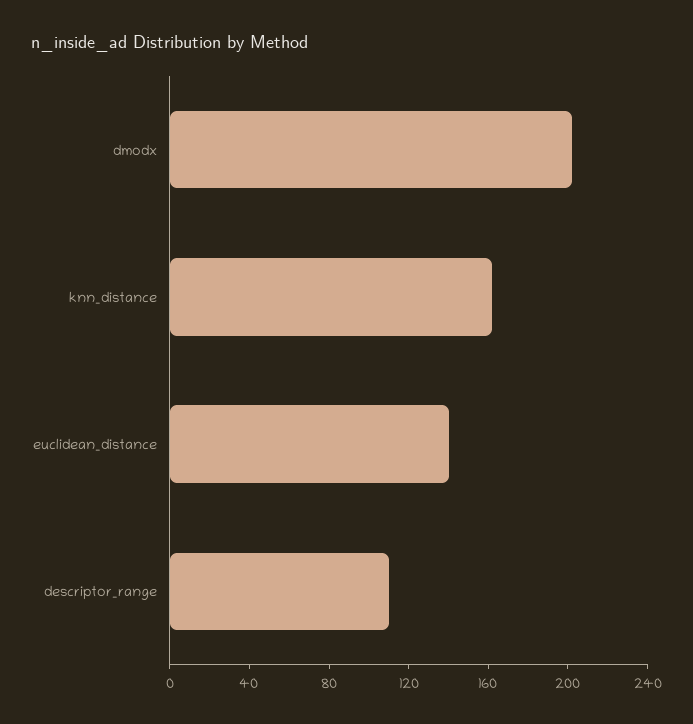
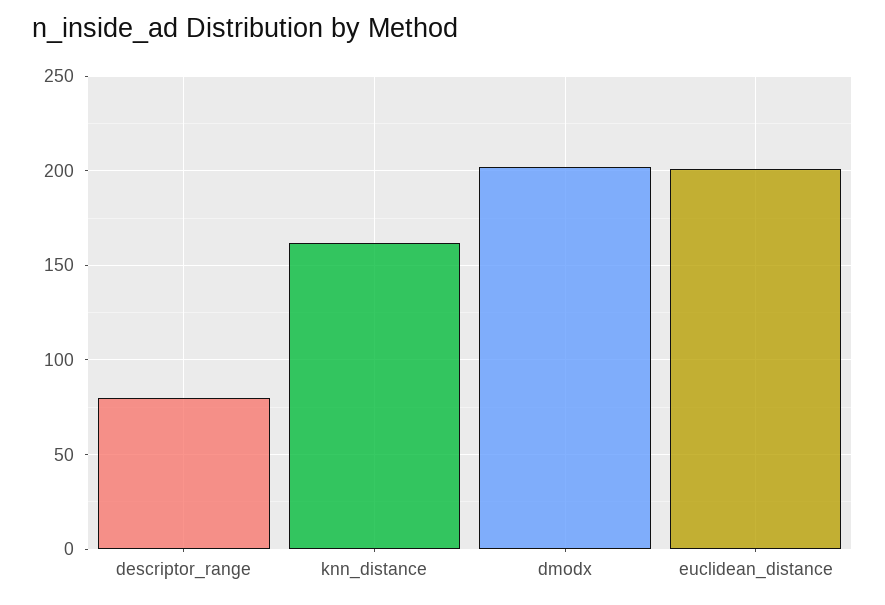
  {
    "dmodx": 200,
    "knn_distance": 160,
-   "euclidean_distance": 140,
+   "euclidean_distance": 200,
-   "descriptor_range": 110
+   "descriptor_range": 80
  }

